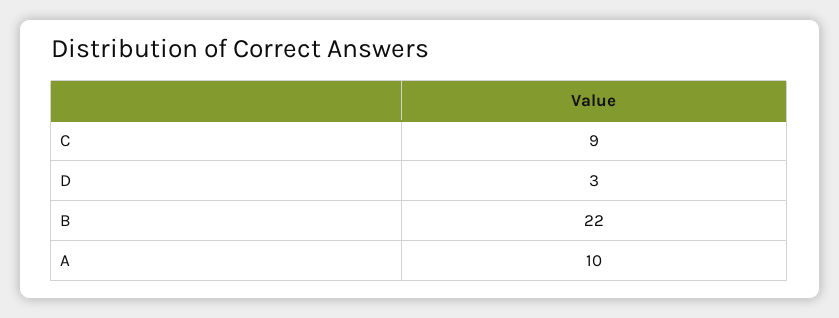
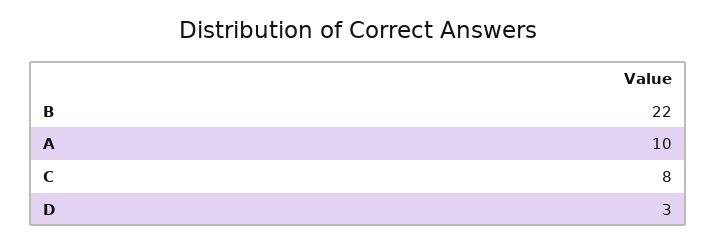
  {
-   "C": 9,
+   "C": 8,
    "D": 3,
    "B": 22,
    "A": 10
  }

